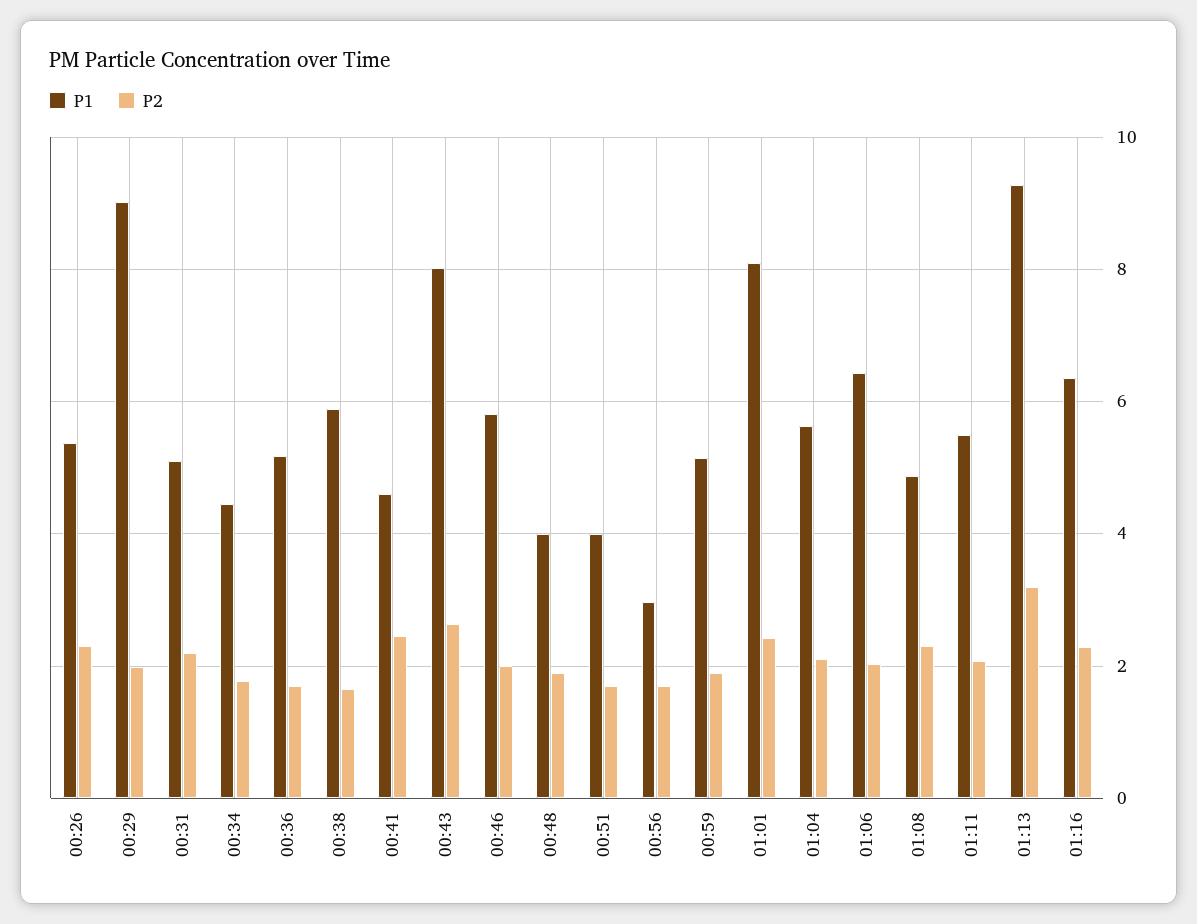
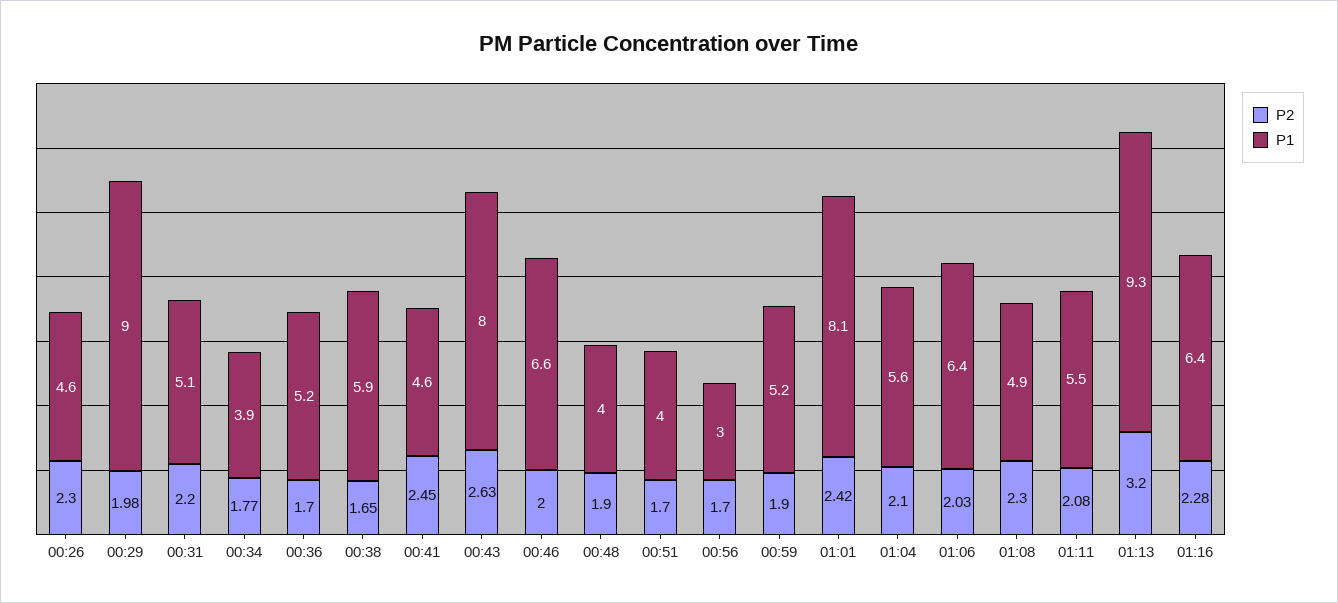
  {
    "P1": {
-     "00:26": 5.4,
+     "00:26": 4.6,
      "00:29": 9,
      "00:31": 5.1,
-     "00:34": 4.4,
+     "00:34": 3.9,
      "00:36": 5.2,
      "00:38": 5.9,
      "00:41": 4.6,
      "00:43": 8,
-     "00:46": 5.8,
+     "00:46": 6.6,
      "00:48": 4,
      "00:51": 4,
      "00:56": 3,
      "00:59": 5.2,
      "01:01": 8.1,
      "01:04": 5.6,
      "01:06": 6.4,
      "01:08": 4.9,
      "01:11": 5.5,
      "01:13": 9.3,
      "01:16": 6.4
    },
    "P2": {
      "00:26": 2.3,
      "00:29": 1.98,
      "00:31": 2.2,
      "00:34": 1.77,
      "00:36": 1.7,
      "00:38": 1.65,
      "00:41": 2.45,
      "00:43": 2.63,
      "00:46": 2,
      "00:48": 1.9,
      "00:51": 1.7,
      "00:56": 1.7,
      "00:59": 1.9,
      "01:01": 2.42,
      "01:04": 2.1,
      "01:06": 2.03,
      "01:08": 2.3,
      "01:11": 2.08,
      "01:13": 3.2,
      "01:16": 2.28
    }
  }

